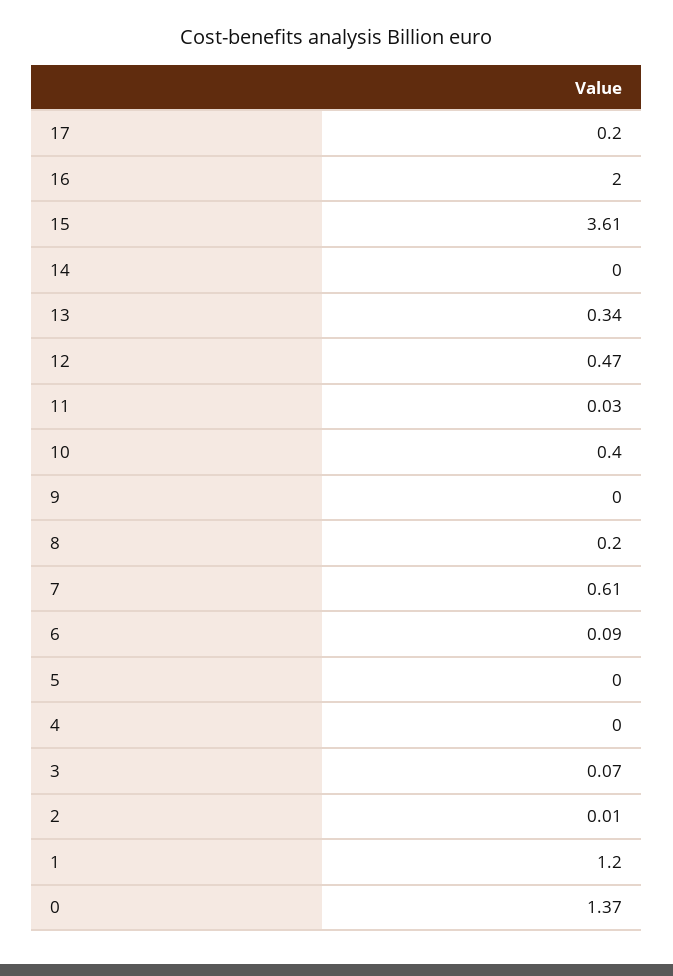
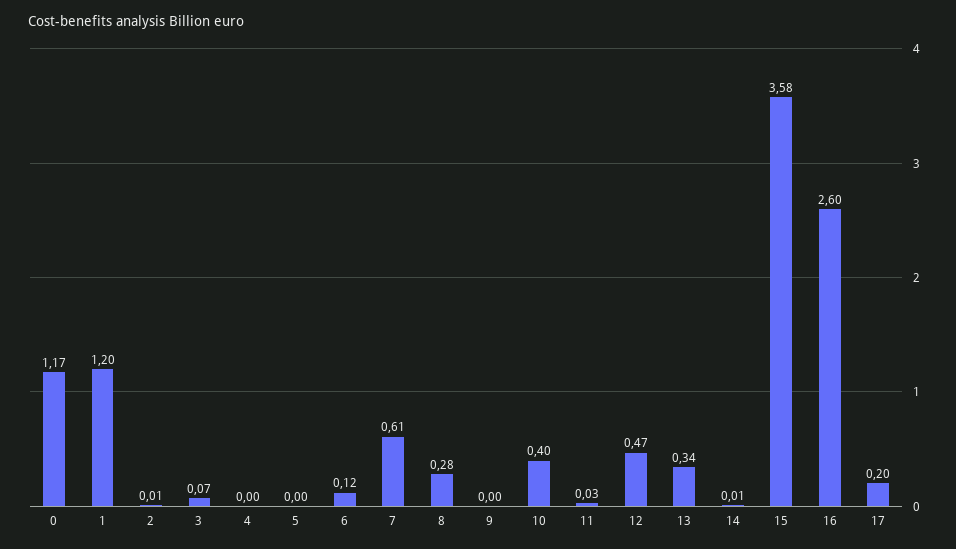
  {
    "17": 0.2,
-   "16": 2,
+   "16": 2.6,
-   "15": 3.61,
+   "15": 3.58,
-   "14": 0,
+   "14": 0.01,
    "13": 0.34,
    "12": 0.47,
    "11": 0.03,
    "10": 0.4,
    "9": 0,
-   "8": 0.2,
+   "8": 0.28,
    "7": 0.61,
-   "6": 0.09,
+   "6": 0.12,
    "5": 0,
    "4": 0,
    "3": 0.07,
    "2": 0.01,
    "1": 1.2,
-   "0": 1.37
+   "0": 1.17
  }

